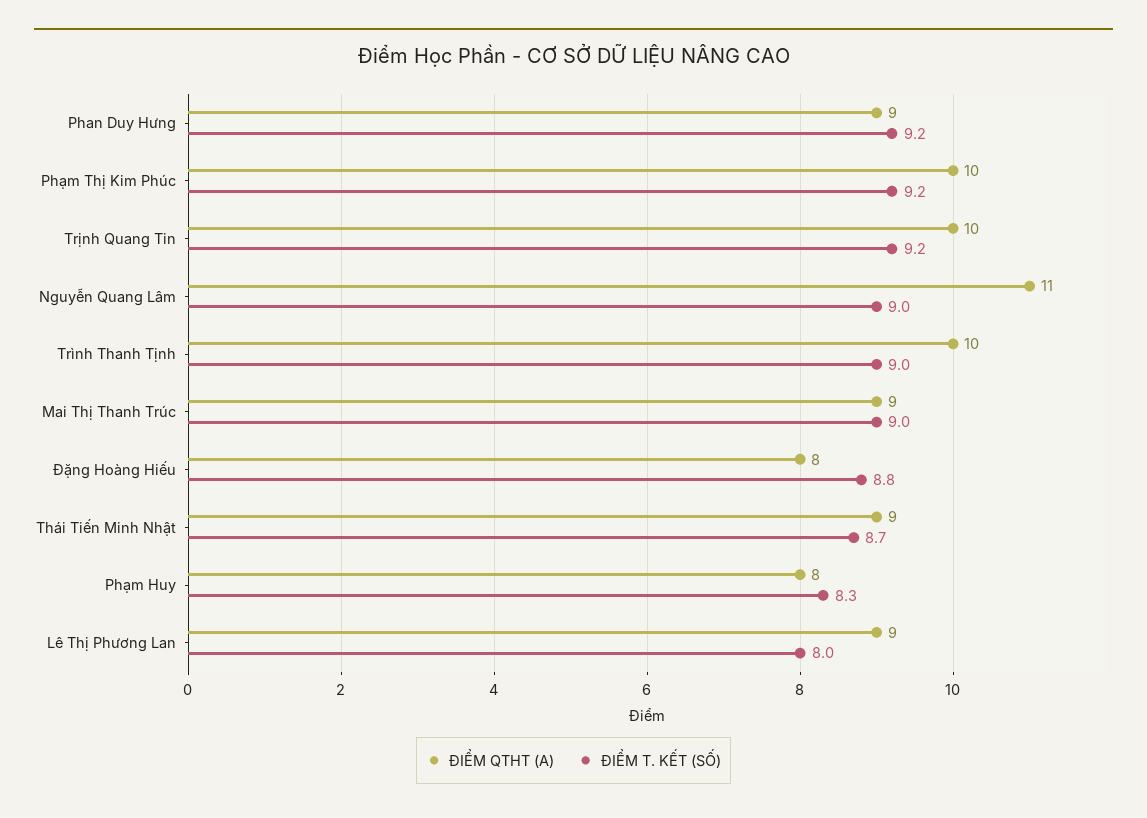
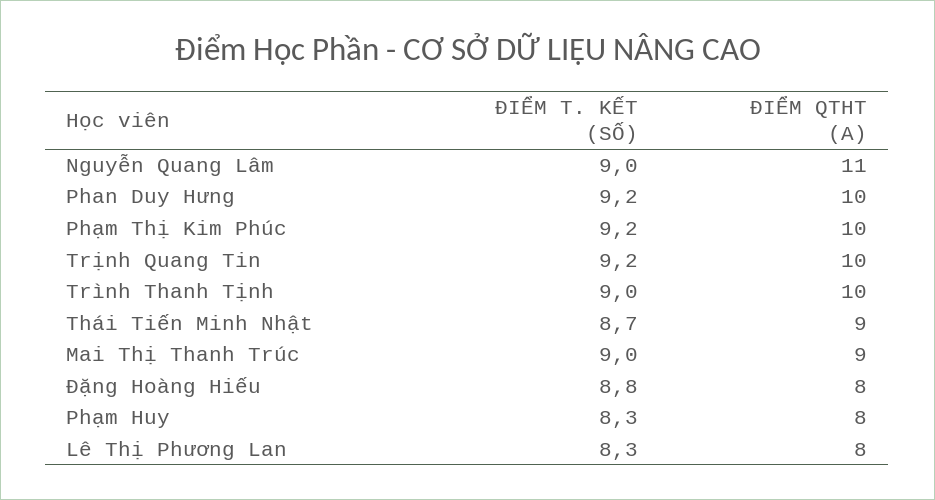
  {
    "ĐIỂM QTHT (A)": {
-     "Phan Duy Hưng": 9,
+     "Phan Duy Hưng": 10,
      "Phạm Thị Kim Phúc": 10,
      "Trịnh Quang Tin": 10,
      "Nguyễn Quang Lâm": 11,
      "Trình Thanh Tịnh": 10,
      "Mai Thị Thanh Trúc": 9,
      "Đặng Hoàng Hiếu": 8,
      "Thái Tiến Minh Nhật": 9,
      "Phạm Huy": 8,
-     "Lê Thị Phương Lan": 9
+     "Lê Thị Phương Lan": 8
    },
    "ĐIỂM T. KẾT (SỐ)": {
      "Phan Duy Hưng": 9.2,
      "Phạm Thị Kim Phúc": 9.2,
      "Trịnh Quang Tin": 9.2,
      "Nguyễn Quang Lâm": 9,
      "Trình Thanh Tịnh": 9,
      "Mai Thị Thanh Trúc": 9,
      "Đặng Hoàng Hiếu": 8.8,
      "Thái Tiến Minh Nhật": 8.7,
      "Phạm Huy": 8.3,
-     "Lê Thị Phương Lan": 8
+     "Lê Thị Phương Lan": 8.3
    }
  }

